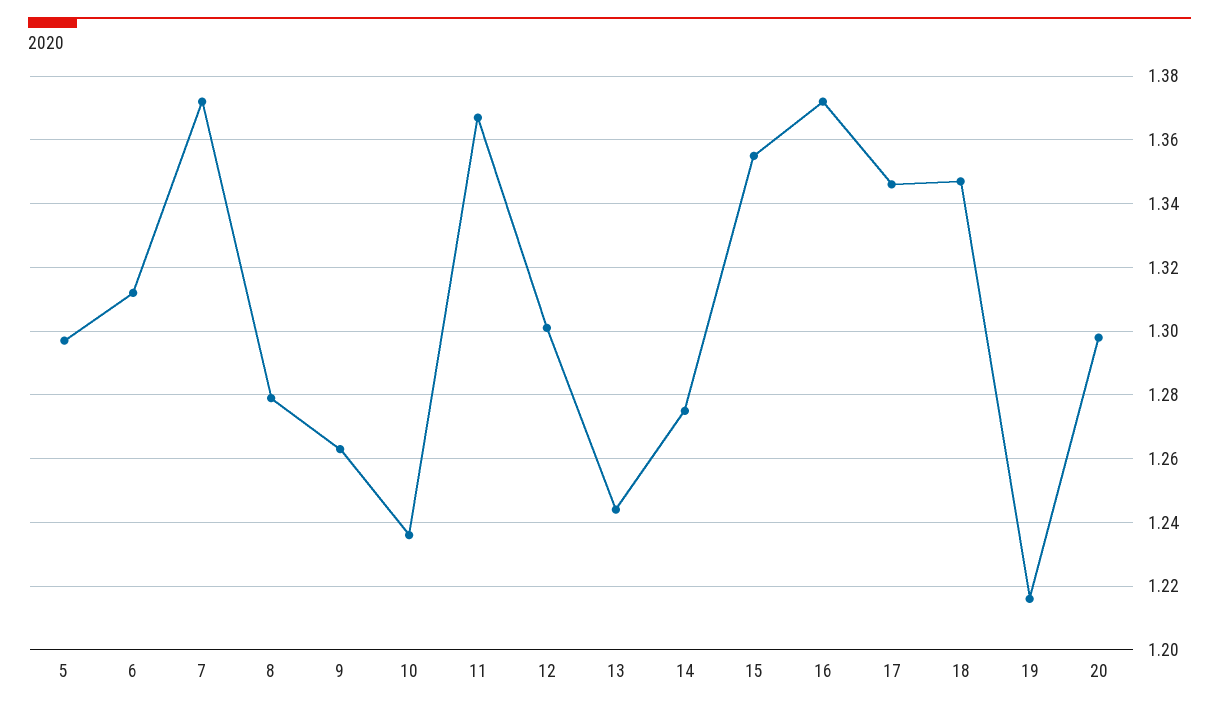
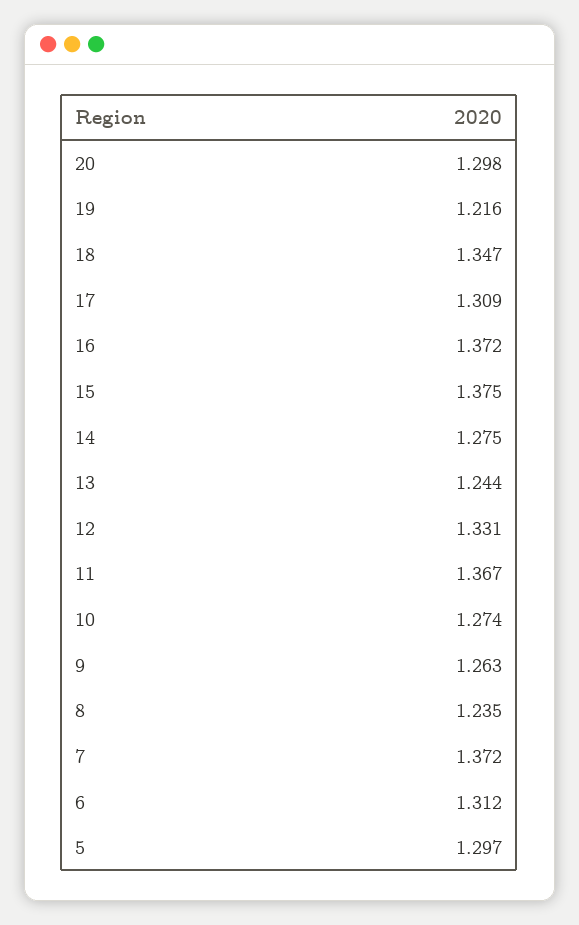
  {
    "5": 1.297,
    "6": 1.312,
    "7": 1.372,
-   "8": 1.28,
+   "8": 1.235,
    "9": 1.263,
-   "10": 1.235,
+   "10": 1.274,
    "11": 1.367,
-   "12": 1.3,
+   "12": 1.331,
    "13": 1.244,
    "14": 1.275,
-   "15": 1.355,
+   "15": 1.375,
    "16": 1.372,
-   "17": 1.345,
+   "17": 1.309,
    "18": 1.347,
    "19": 1.216,
    "20": 1.298
  }

